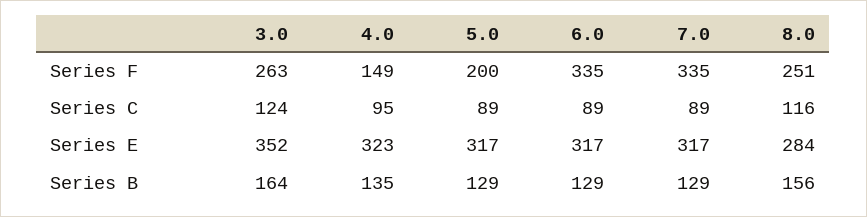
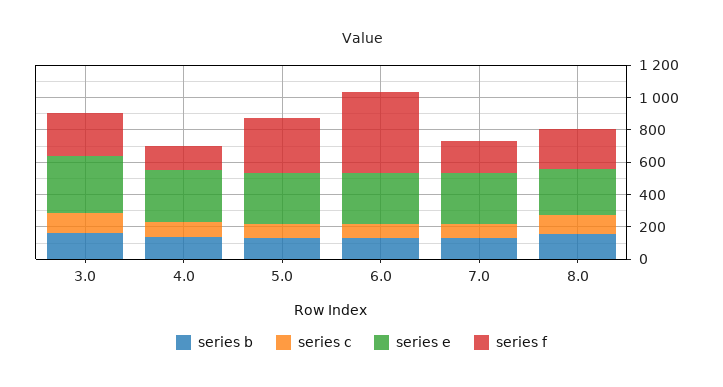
  {
    "Series F": {
      "3.0": 263,
      "4.0": 149,
-     "5.0": 200,
+     "5.0": 350,
-     "6.0": 335,
+     "6.0": 500,
-     "7.0": 335,
+     "7.0": 200,
      "8.0": 251
    },
    "Series C": {
      "3.0": 124,
      "4.0": 95,
      "5.0": 89,
      "6.0": 89,
      "7.0": 89,
      "8.0": 116
    },
    "Series E": {
      "3.0": 352,
      "4.0": 323,
      "5.0": 317,
      "6.0": 317,
      "7.0": 317,
      "8.0": 284
    },
    "Series B": {
      "3.0": 164,
      "4.0": 135,
      "5.0": 129,
      "6.0": 129,
      "7.0": 129,
      "8.0": 156
    }
  }

